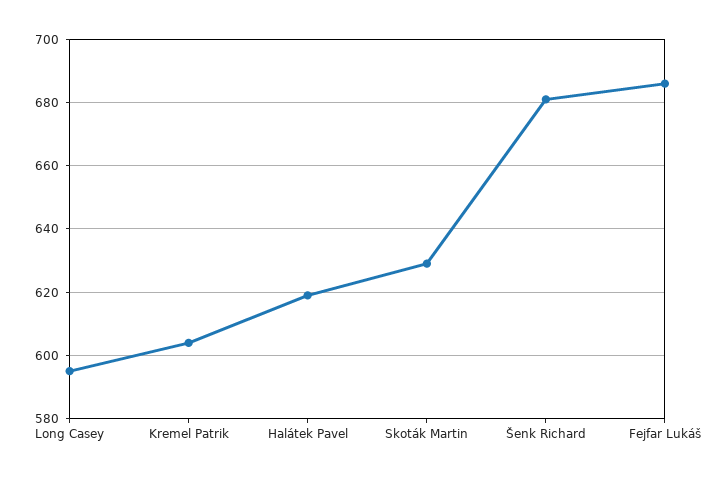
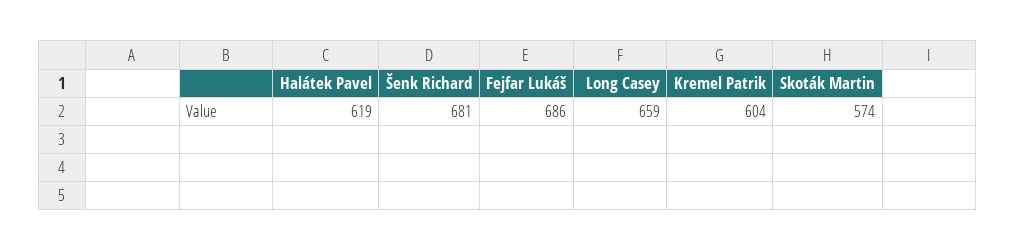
  {
-   "Long Casey": 595,
+   "Long Casey": 659,
    "Kremel Patrik": 604,
    "Halátek Pavel": 619,
-   "Skoták Martin": 630,
+   "Skoták Martin": 574,
    "Šenk Richard": 681,
    "Fejfar Lukáš": 686
  }

